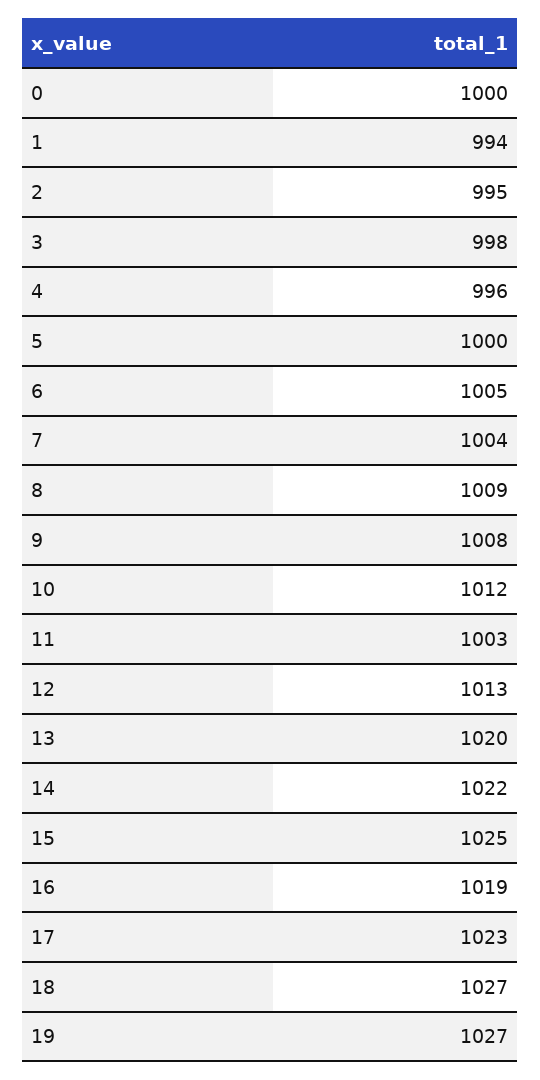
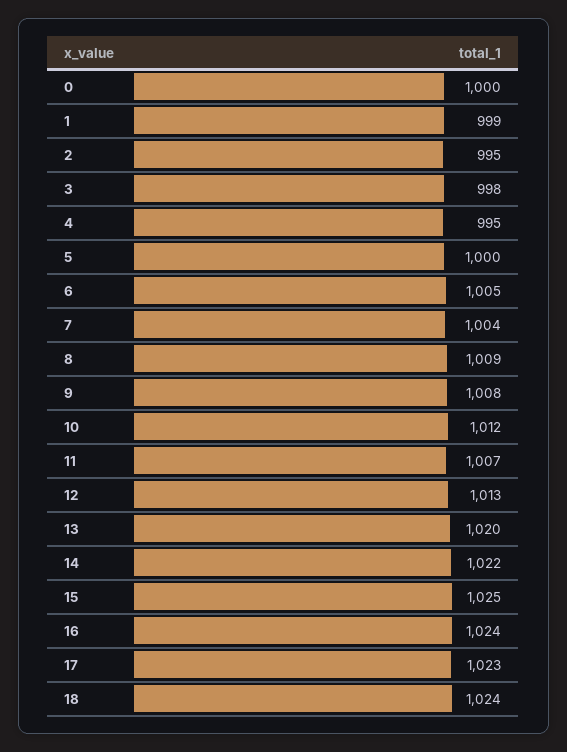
  {
    "0": 1000,
-   "1": 994,
+   "1": 999,
    "2": 995,
    "3": 998,
-   "4": 996,
+   "4": 995,
    "5": 1000,
    "6": 1005,
    "7": 1004,
    "8": 1009,
    "9": 1008,
    "10": 1012,
-   "11": 1003,
+   "11": 1007,
    "12": 1013,
    "13": 1020,
    "14": 1022,
    "15": 1025,
-   "16": 1019,
+   "16": 1024,
    "17": 1023,
-   "18": 1027,
+   "18": 1024
-   "19": 1027
  }

